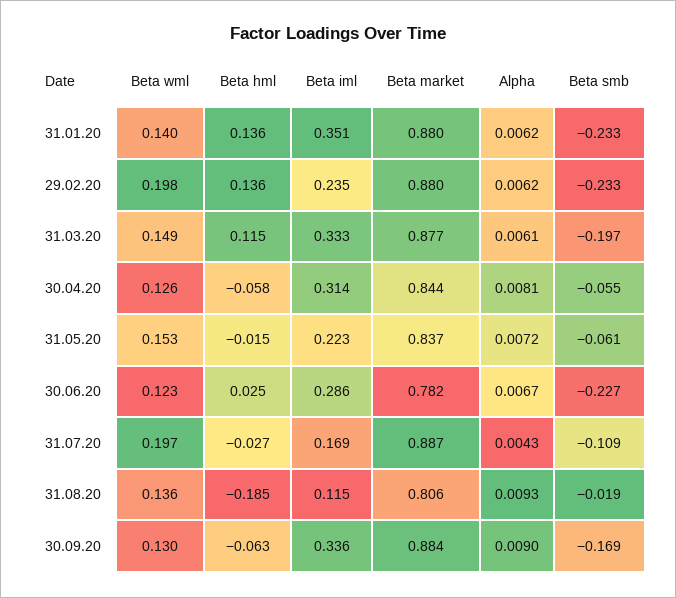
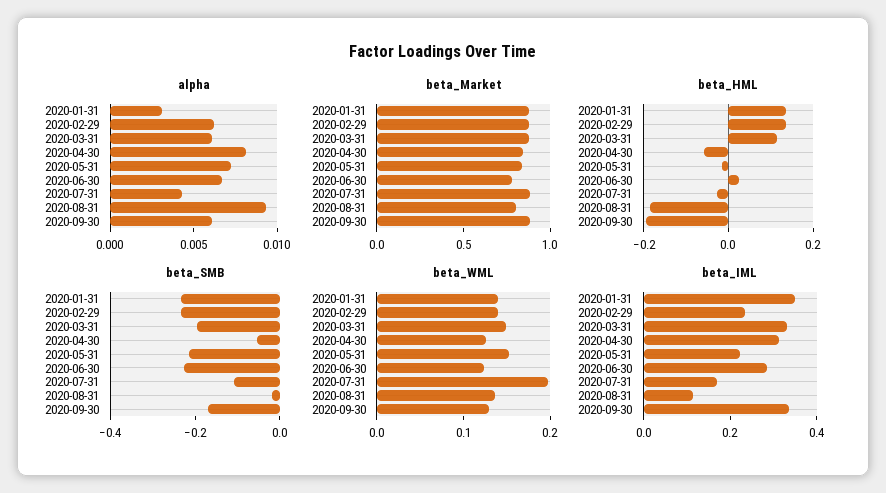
  {
    "Beta wml": {
      "31.01.20": 0.14,
-     "29.02.20": 0.198,
+     "29.02.20": 0.14,
      "31.03.20": 0.149,
      "30.04.20": 0.126,
      "31.05.20": 0.153,
      "30.06.20": 0.123,
      "31.07.20": 0.197,
      "31.08.20": 0.136,
      "30.09.20": 0.13
    },
    "Beta hml": {
      "31.01.20": 0.136,
      "29.02.20": 0.136,
      "31.03.20": 0.115,
      "30.04.20": -0.058,
      "31.05.20": -0.015,
      "30.06.20": 0.025,
      "31.07.20": -0.027,
      "31.08.20": -0.185,
-     "30.09.20": -0.063
+     "30.09.20": -0.2
    },
    "Beta iml": {
      "31.01.20": 0.351,
      "29.02.20": 0.235,
      "31.03.20": 0.333,
      "30.04.20": 0.314,
      "31.05.20": 0.223,
      "30.06.20": 0.286,
      "31.07.20": 0.169,
      "31.08.20": 0.115,
      "30.09.20": 0.336
    },
    "Beta market": {
      "31.01.20": 0.88,
      "29.02.20": 0.88,
      "31.03.20": 0.877,
      "30.04.20": 0.844,
      "31.05.20": 0.837,
      "30.06.20": 0.782,
      "31.07.20": 0.887,
      "31.08.20": 0.806,
      "30.09.20": 0.884
    },
    "Alpha": {
-     "31.01.20": 0.0062,
+     "31.01.20": 0.003,
      "29.02.20": 0.0062,
      "31.03.20": 0.0061,
      "30.04.20": 0.0081,
      "31.05.20": 0.0072,
      "30.06.20": 0.0067,
      "31.07.20": 0.0043,
      "31.08.20": 0.0093,
-     "30.09.20": 0.009
+     "30.09.20": 0.006
    },
    "Beta smb": {
      "31.01.20": -0.233,
      "29.02.20": -0.233,
      "31.03.20": -0.197,
      "30.04.20": -0.055,
-     "31.05.20": -0.061,
+     "31.05.20": -0.2,
      "30.06.20": -0.227,
      "31.07.20": -0.109,
      "31.08.20": -0.019,
      "30.09.20": -0.169
    }
  }

